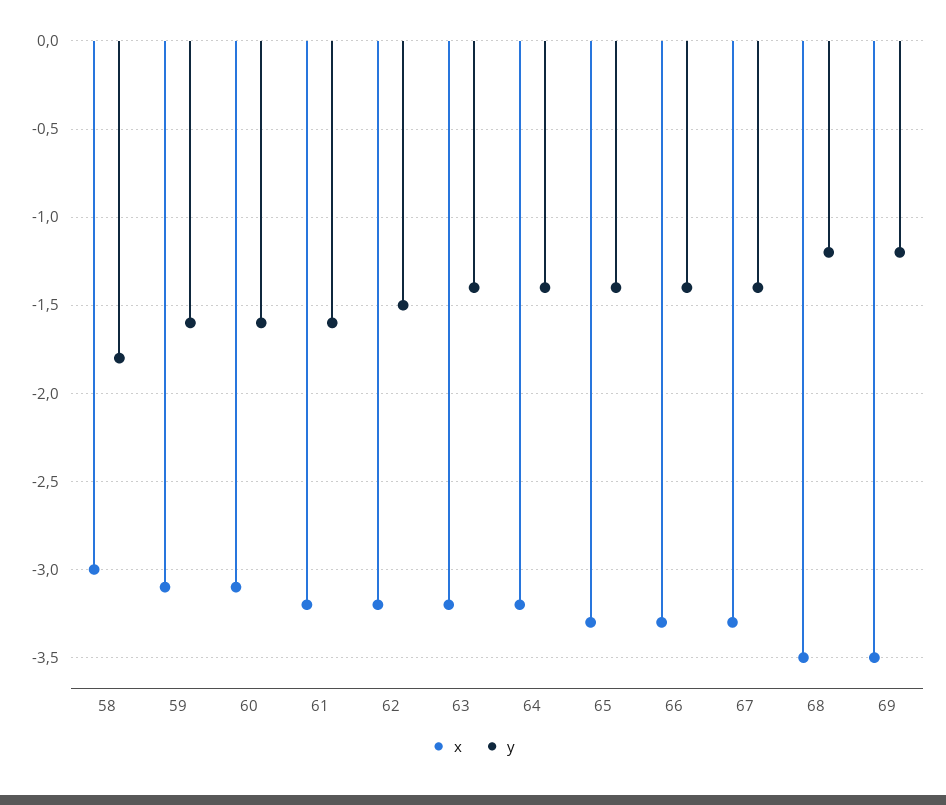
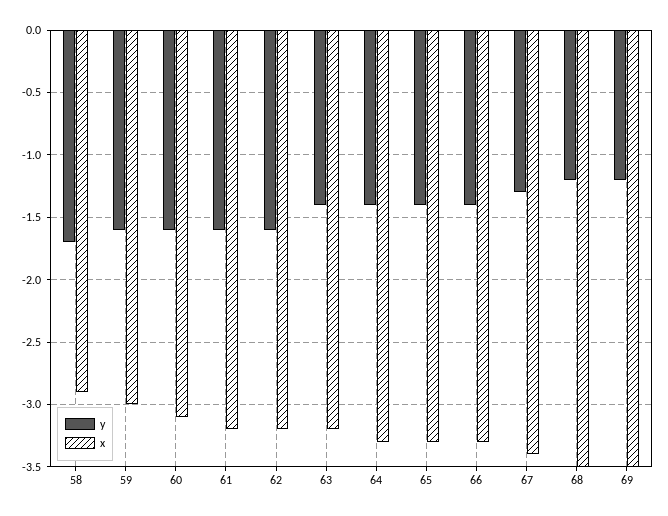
  {
    "x": {
-     "58": -3,
+     "58": -2.9,
-     "59": -3.1,
+     "59": -3,
      "60": -3.1,
      "61": -3.2,
      "62": -3.2,
      "63": -3.2,
-     "64": -3.2,
+     "64": -3.3,
      "65": -3.3,
      "66": -3.3,
-     "67": -3.3,
+     "67": -3.4,
      "68": -3.5,
      "69": -3.5
    },
    "y": {
-     "58": -1.8,
+     "58": -1.7,
      "59": -1.6,
      "60": -1.6,
      "61": -1.6,
-     "62": -1.5,
+     "62": -1.6,
      "63": -1.4,
      "64": -1.4,
      "65": -1.4,
      "66": -1.4,
-     "67": -1.4,
+     "67": -1.3,
      "68": -1.2,
      "69": -1.2
    }
  }

